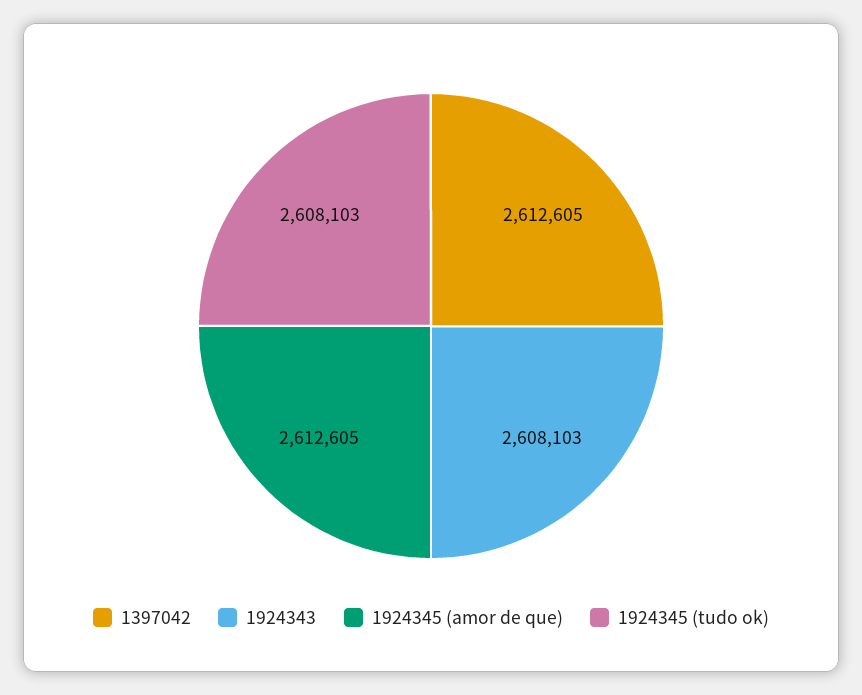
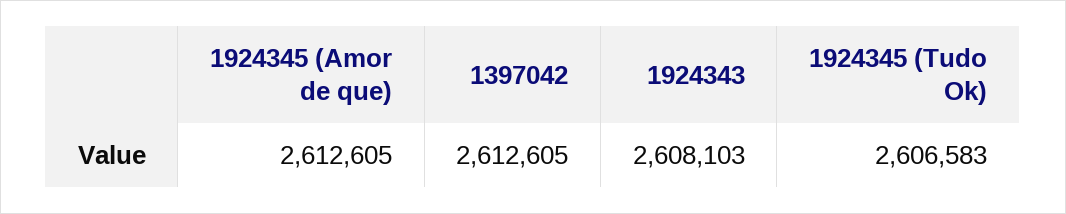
  {
    "1397042": 2612605,
    "1924343": 2608103,
    "1924345 (amor de que)": 2612605,
-   "1924345 (tudo ok)": 2608103
+   "1924345 (tudo ok)": 2606583
  }

